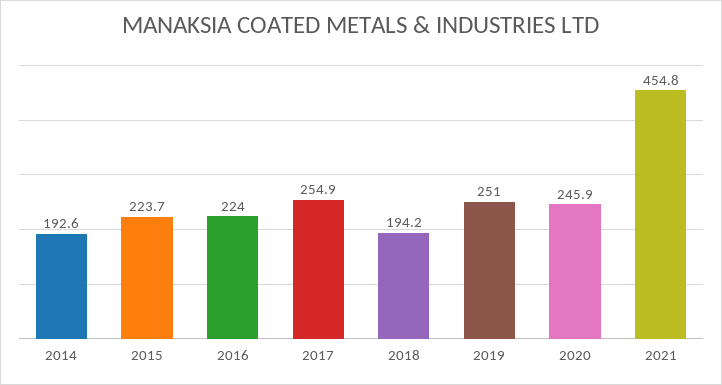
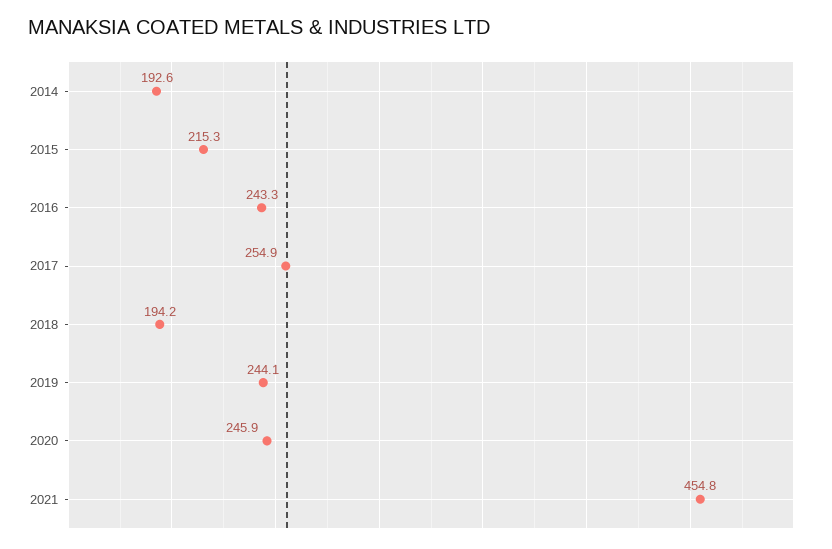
  {
    "2014": 192.6,
-   "2015": 223.7,
+   "2015": 215.3,
-   "2016": 224,
+   "2016": 243.3,
    "2017": 254.9,
    "2018": 194.2,
-   "2019": 251,
+   "2019": 244.1,
    "2020": 245.9,
    "2021": 454.8
  }

